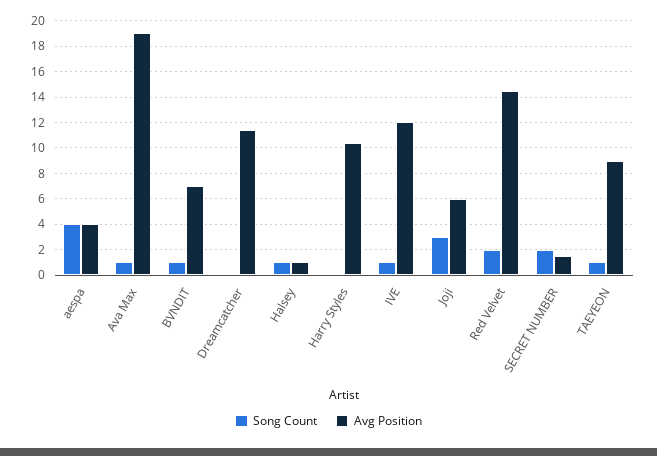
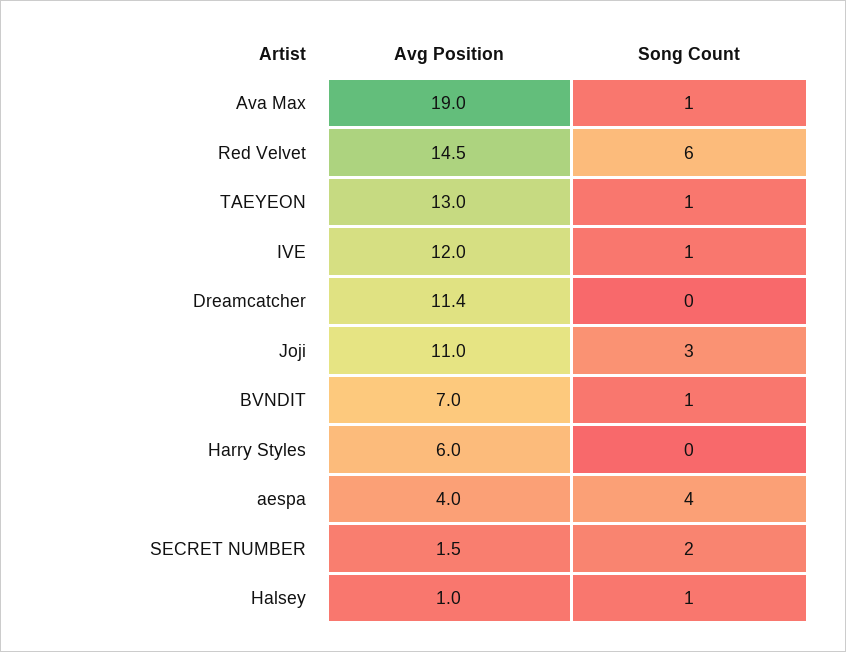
  {
    "Song Count": {
      "aespa": 4,
      "Ava Max": 1,
      "BVNDIT": 1,
      "Dreamcatcher": 0,
      "Halsey": 1,
      "Harry Styles": 0,
      "IVE": 1,
      "Joji": 3,
-     "Red Velvet": 2,
+     "Red Velvet": 6,
      "SECRET NUMBER": 2,
      "TAEYEON": 1
    },
    "Avg Position": {
      "aespa": 4,
      "Ava Max": 19,
      "BVNDIT": 7,
      "Dreamcatcher": 11.4,
      "Halsey": 1,
-     "Harry Styles": 10.5,
+     "Harry Styles": 6,
      "IVE": 12,
-     "Joji": 6,
+     "Joji": 11,
      "Red Velvet": 14.5,
      "SECRET NUMBER": 1.5,
-     "TAEYEON": 9
+     "TAEYEON": 13
    }
  }

